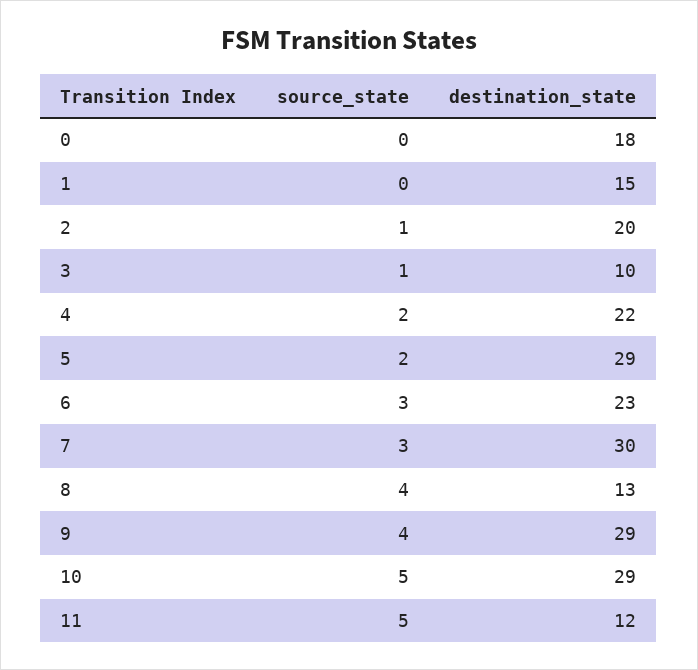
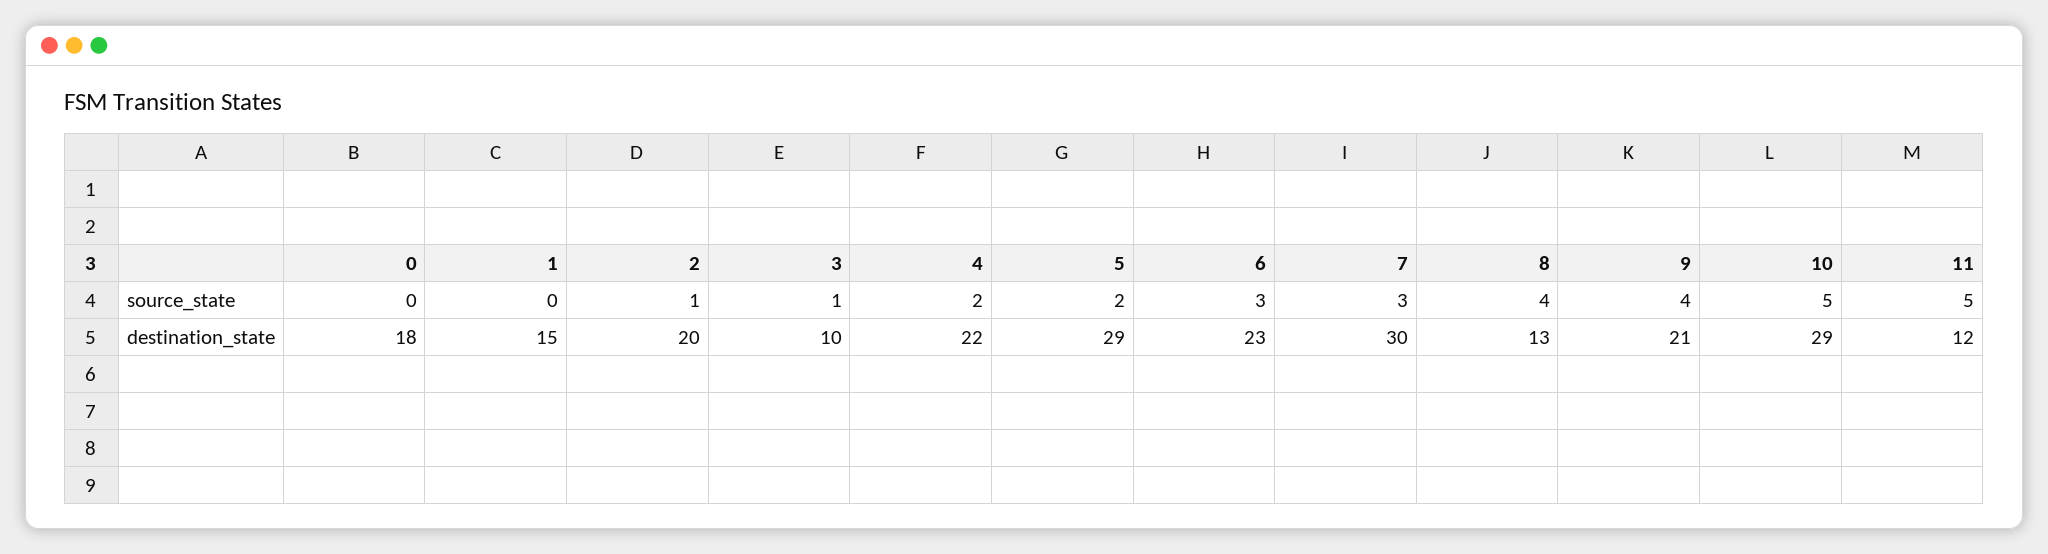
  {
    "source_state": {
      "0": 0,
      "1": 0,
      "2": 1,
      "3": 1,
      "4": 2,
      "5": 2,
      "6": 3,
      "7": 3,
      "8": 4,
      "9": 4,
      "10": 5,
      "11": 5
    },
    "destination_state": {
      "0": 18,
      "1": 15,
      "2": 20,
      "3": 10,
      "4": 22,
      "5": 29,
      "6": 23,
      "7": 30,
      "8": 13,
-     "9": 29,
+     "9": 21,
      "10": 29,
      "11": 12
    }
  }

